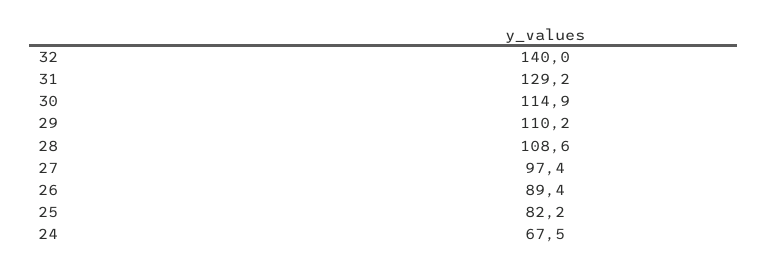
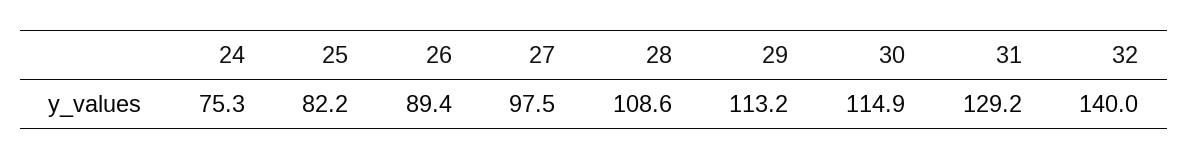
  {
    "32": 140,
    "31": 129.2,
    "30": 114.9,
-   "29": 110.2,
+   "29": 113.2,
    "28": 108.6,
-   "27": 97.4,
+   "27": 97.5,
    "26": 89.4,
    "25": 82.2,
-   "24": 67.5
+   "24": 75.3
  }

